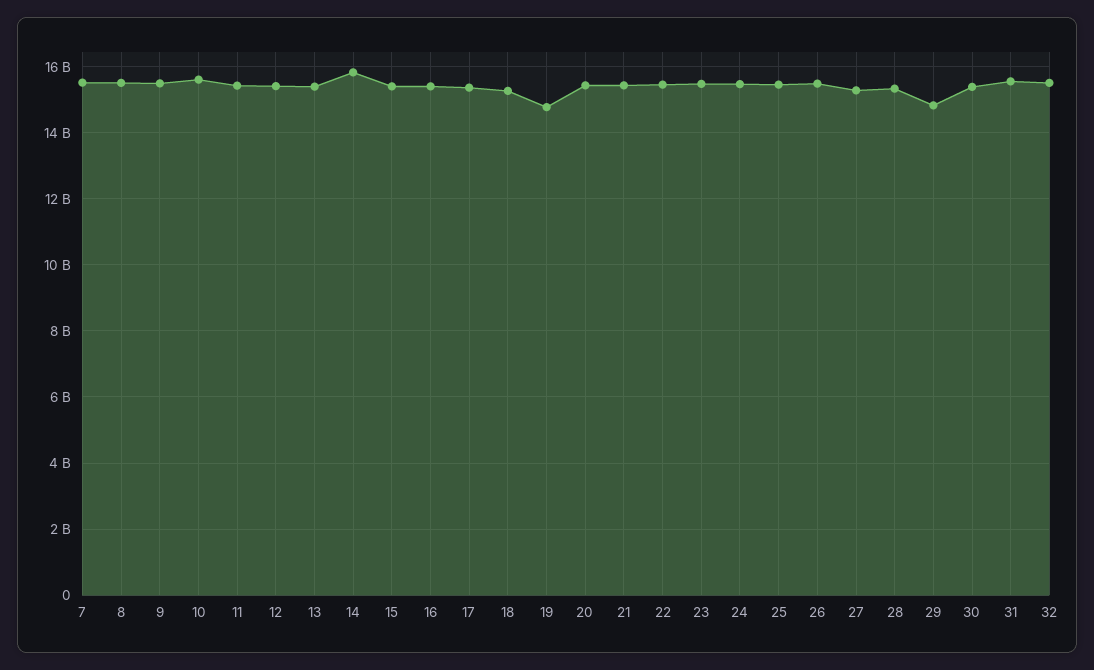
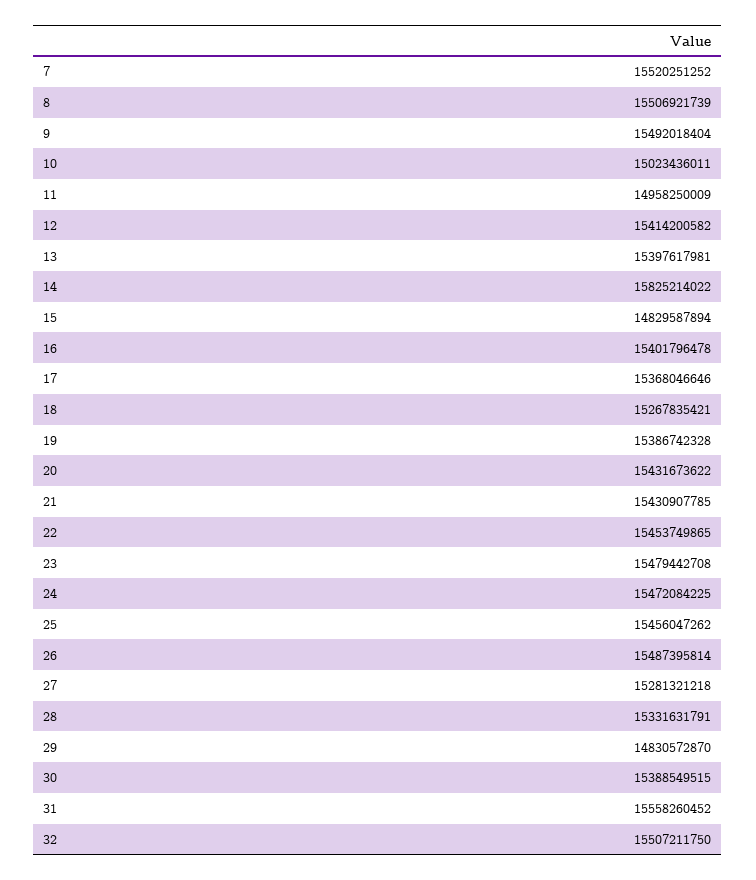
  {
    "7": 15520251252,
    "8": 15506921739,
    "9": 15492018404,
-   "10": 15600000000,
+   "10": 15023436011,
-   "11": 15400000000,
+   "11": 14958250009,
    "12": 15414200582,
    "13": 15397617981,
    "14": 15825214022,
-   "15": 15400000000,
+   "15": 14829587894,
    "16": 15401796478,
    "17": 15368046646,
    "18": 15267835421,
-   "19": 14800000000,
+   "19": 15386742328,
    "20": 15431673622,
    "21": 15430907785,
    "22": 15453749865,
    "23": 15479442708,
    "24": 15472084225,
    "25": 15456047262,
    "26": 15487395814,
    "27": 15281321218,
    "28": 15331631791,
    "29": 14830572870,
    "30": 15388549515,
    "31": 15558260452,
    "32": 15507211750
  }

